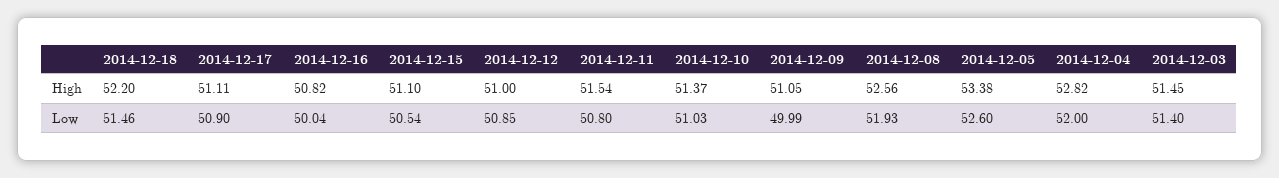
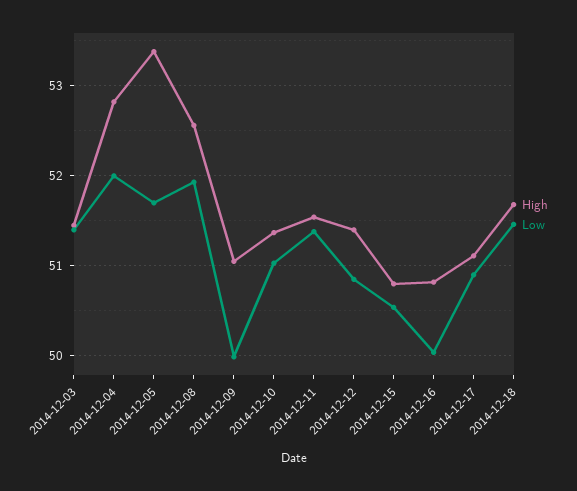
  {
    "High": {
-     "2014-12-18": 52.2,
+     "2014-12-18": 51.7,
      "2014-12-17": 51.11,
      "2014-12-16": 50.82,
-     "2014-12-15": 51.1,
+     "2014-12-15": 50.8,
-     "2014-12-12": 51,
+     "2014-12-12": 51.4,
      "2014-12-11": 51.54,
      "2014-12-10": 51.37,
      "2014-12-09": 51.05,
      "2014-12-08": 52.56,
      "2014-12-05": 53.38,
      "2014-12-04": 52.82,
      "2014-12-03": 51.45
    },
    "Low": {
      "2014-12-18": 51.46,
      "2014-12-17": 50.9,
      "2014-12-16": 50.04,
      "2014-12-15": 50.54,
      "2014-12-12": 50.85,
-     "2014-12-11": 50.8,
+     "2014-12-11": 51.4,
      "2014-12-10": 51.03,
      "2014-12-09": 49.99,
      "2014-12-08": 51.93,
-     "2014-12-05": 52.6,
+     "2014-12-05": 51.7,
      "2014-12-04": 52,
      "2014-12-03": 51.4
    }
  }

